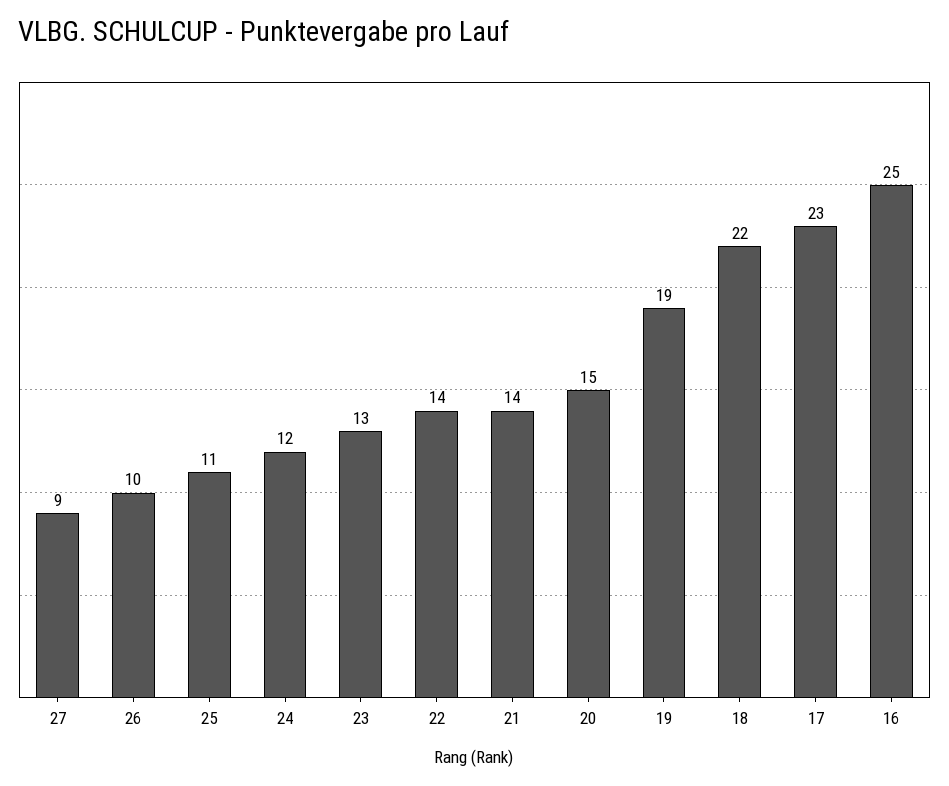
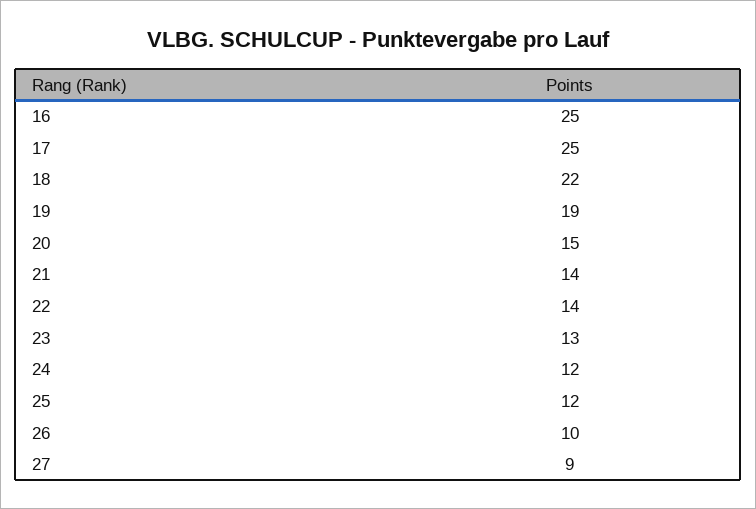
  {
    "27": 9,
    "26": 10,
-   "25": 11,
+   "25": 12,
    "24": 12,
    "23": 13,
    "22": 14,
    "21": 14,
    "20": 15,
    "19": 19,
    "18": 22,
-   "17": 23,
+   "17": 25,
    "16": 25
  }

